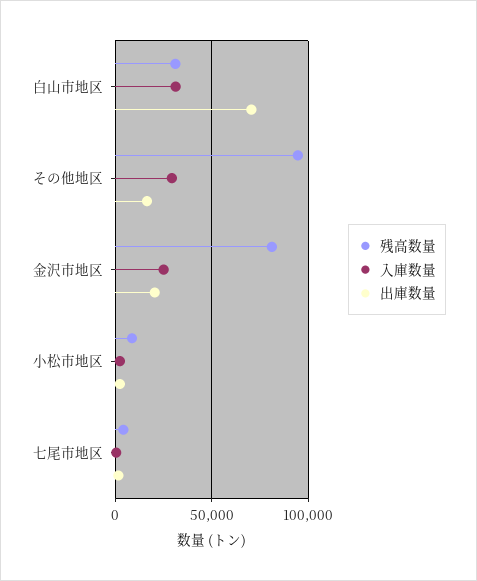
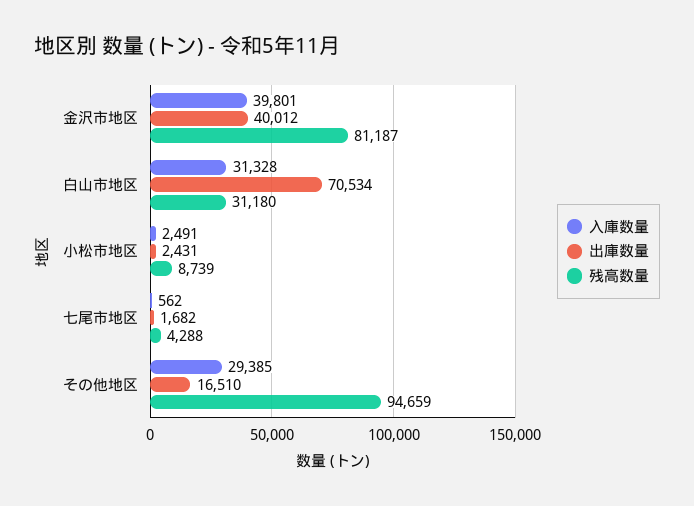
  {
    "残高数量": {
      "白山市地区": 31180,
      "その他地区": 94659,
      "金沢市地区": 81187,
      "小松市地区": 8739,
      "七尾市地区": 4288
    },
    "入庫数量": {
      "白山市地区": 31328,
      "その他地区": 29385,
-     "金沢市地区": 25000,
+     "金沢市地区": 39801,
      "小松市地区": 2491,
      "七尾市地区": 562
    },
    "出庫数量": {
      "白山市地区": 70534,
      "その他地区": 16510,
-     "金沢市地区": 20000,
+     "金沢市地区": 40012,
      "小松市地区": 2431,
      "七尾市地区": 1682
    }
  }

